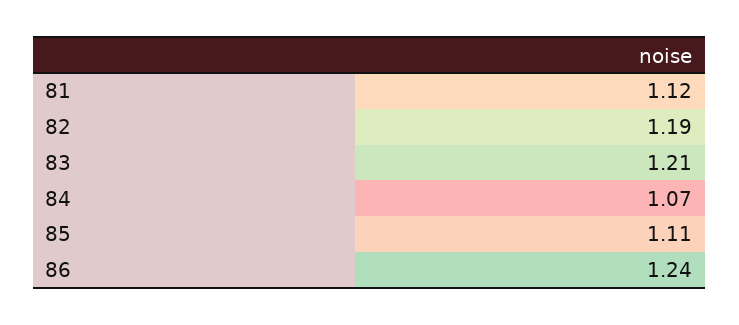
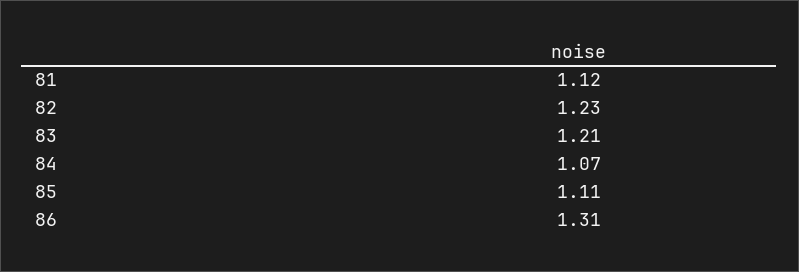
  {
    "81": 1.12,
-   "82": 1.19,
+   "82": 1.23,
    "83": 1.21,
    "84": 1.07,
    "85": 1.11,
-   "86": 1.24
+   "86": 1.31
  }

